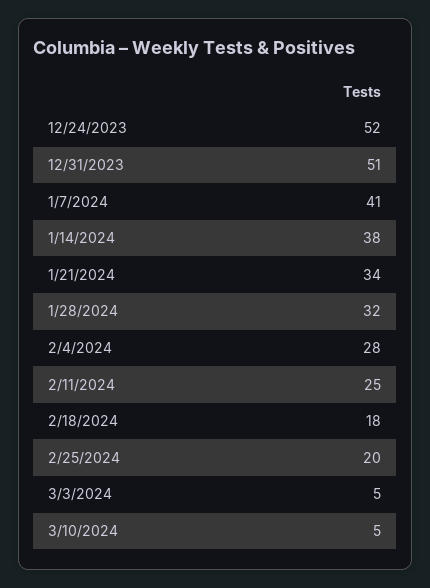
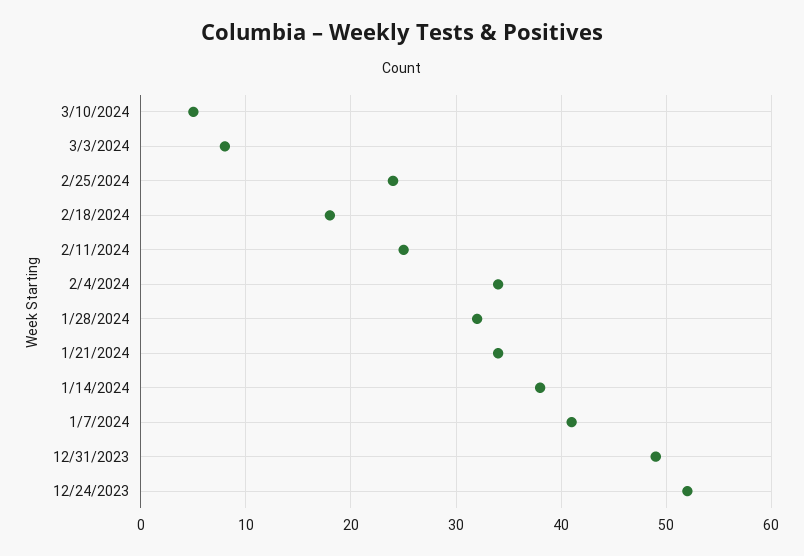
  {
    "12/24/2023": 52,
-   "12/31/2023": 51,
+   "12/31/2023": 49,
    "1/7/2024": 41,
    "1/14/2024": 38,
    "1/21/2024": 34,
    "1/28/2024": 32,
-   "2/4/2024": 28,
+   "2/4/2024": 34,
    "2/11/2024": 25,
    "2/18/2024": 18,
-   "2/25/2024": 20,
+   "2/25/2024": 24,
-   "3/3/2024": 5,
+   "3/3/2024": 8,
    "3/10/2024": 5
  }

